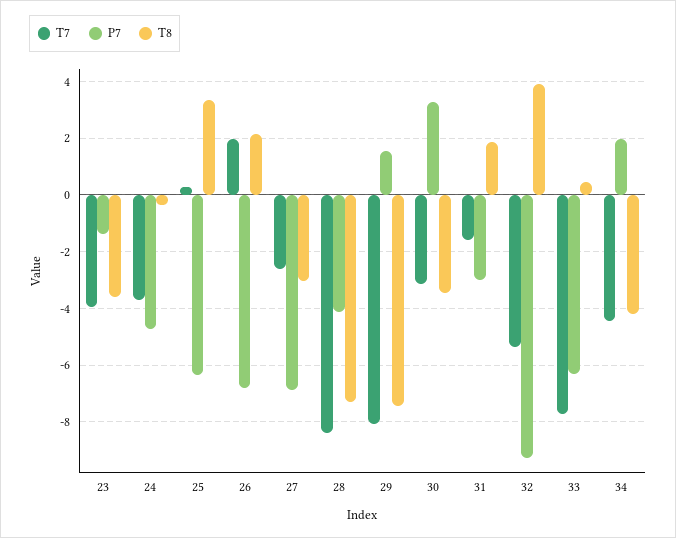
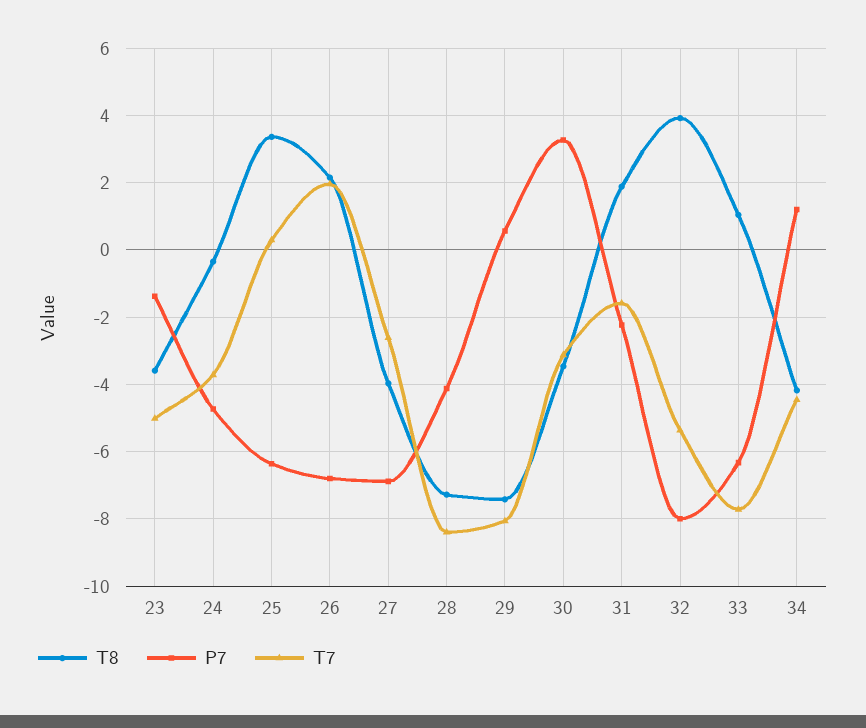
  {
    "T7": {
-     "23": -4,
+     "23": -5,
      "24": -3.8,
      "25": 0.2,
      "26": 2,
      "27": -2.6,
      "28": -8.4,
      "29": -8,
      "30": -3.2,
      "31": -1.6,
      "32": -5.4,
      "33": -7.8,
      "34": -4.4
    },
    "P7": {
      "23": -1.4,
      "24": -4.8,
      "25": -6.4,
      "26": -6.8,
      "27": -6.8,
      "28": -4.2,
-     "29": 1.5,
+     "29": 0.6,
      "30": 3.2,
-     "31": -3,
+     "31": -2.2,
-     "32": -9.25,
+     "32": -8,
      "33": -6.4,
-     "34": 2
+     "34": 1.2
    },
    "T8": {
      "23": -3.6,
      "24": -0.4,
      "25": 3.4,
      "26": 2.2,
-     "27": -3,
+     "27": -4,
      "28": -7.2,
      "29": -7.4,
      "30": -3.4,
      "31": 1.8,
      "32": 4,
-     "33": 0.5,
+     "33": 1,
      "34": -4.2
    }
  }

